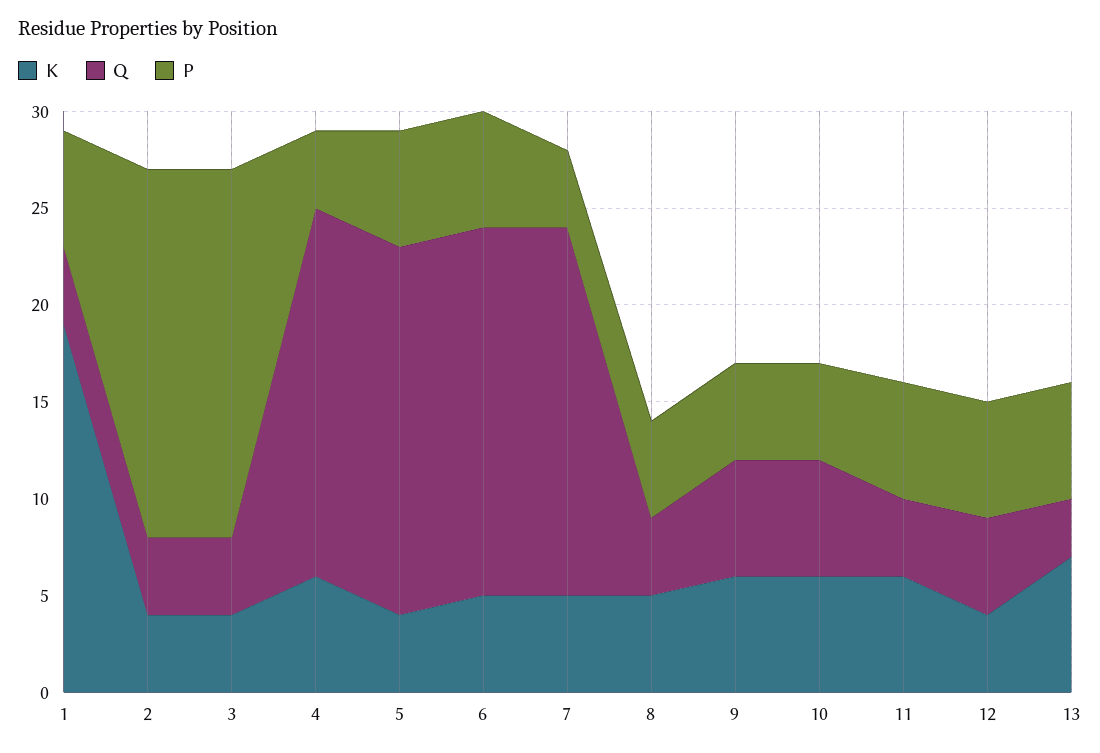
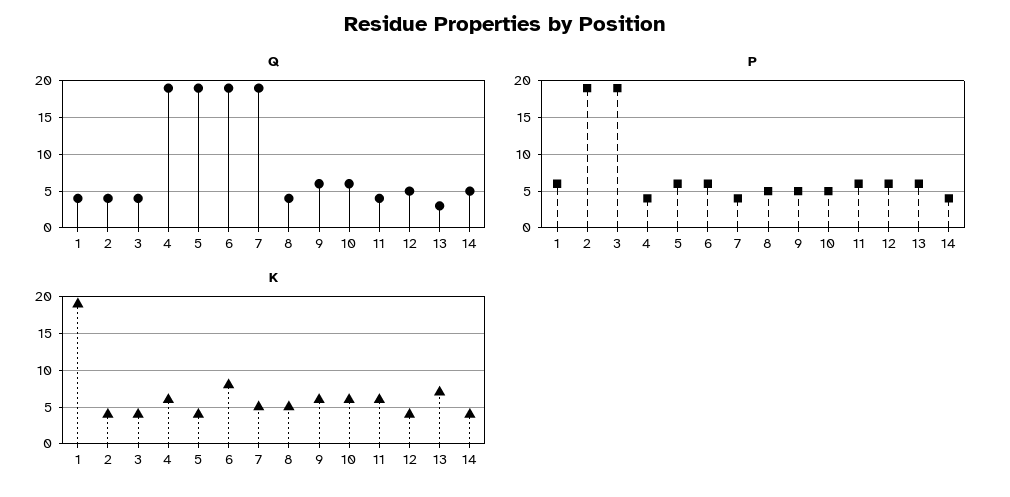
  {
    "K": {
      "1": 19,
      "2": 4,
      "3": 4,
      "4": 6,
      "5": 4,
-     "6": 5,
+     "6": 8,
      "7": 5,
      "8": 5,
      "9": 6,
      "10": 6,
      "11": 6,
      "12": 4,
-     "13": 7
+     "13": 7,
+     "14": 4
    },
    "Q": {
      "1": 4,
      "2": 4,
      "3": 4,
      "4": 19,
      "5": 19,
      "6": 19,
      "7": 19,
      "8": 4,
      "9": 6,
      "10": 6,
      "11": 4,
      "12": 5,
-     "13": 3
+     "13": 3,
+     "14": 5
    },
    "P": {
      "1": 6,
      "2": 19,
      "3": 19,
      "4": 4,
      "5": 6,
      "6": 6,
      "7": 4,
      "8": 5,
      "9": 5,
      "10": 5,
      "11": 6,
      "12": 6,
-     "13": 6
+     "13": 6,
+     "14": 4
    }
  }

